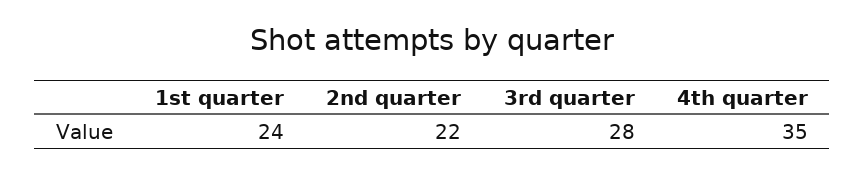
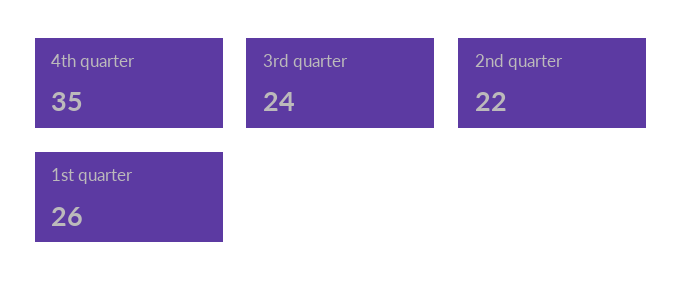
  {
-   "1st quarter": 24,
+   "1st quarter": 26,
    "2nd quarter": 22,
-   "3rd quarter": 28,
+   "3rd quarter": 24,
    "4th quarter": 35
  }

